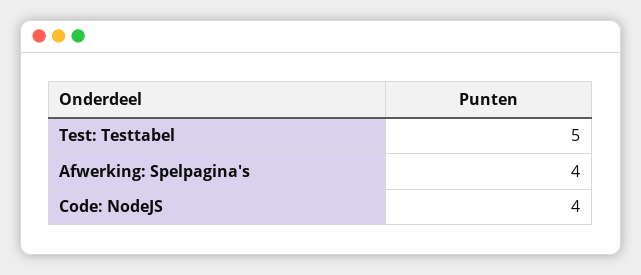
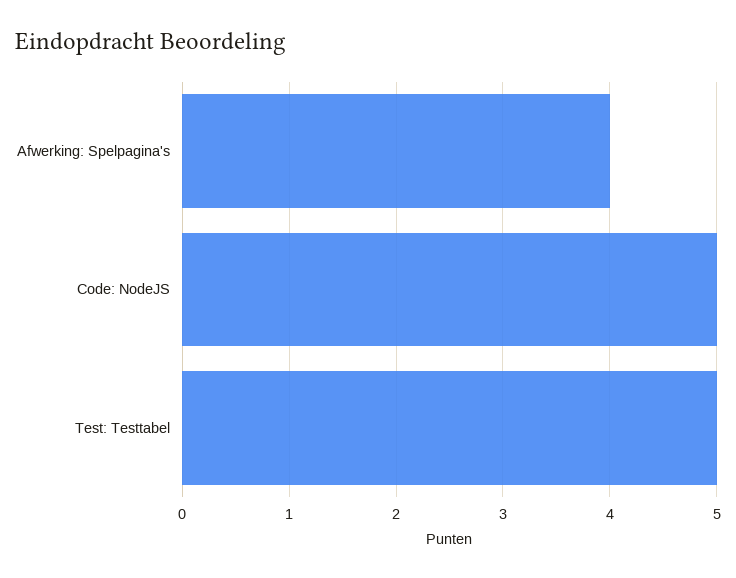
  {
    "Test: Testtabel": 5,
    "Afwerking: Spelpagina's": 4,
-   "Code: NodeJS": 4
+   "Code: NodeJS": 5
  }

